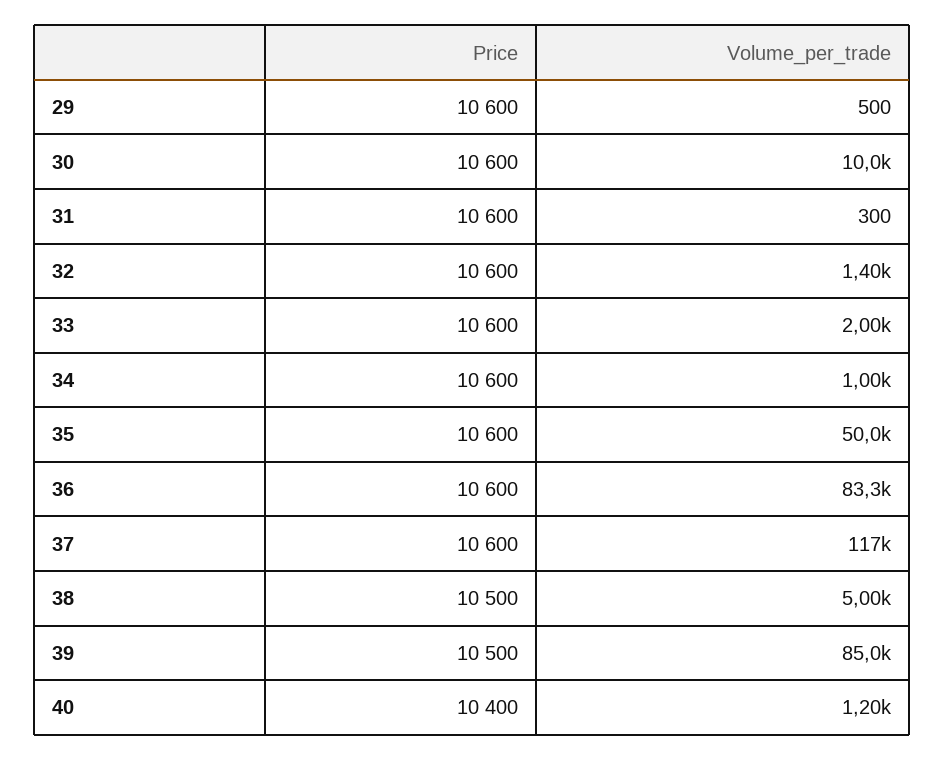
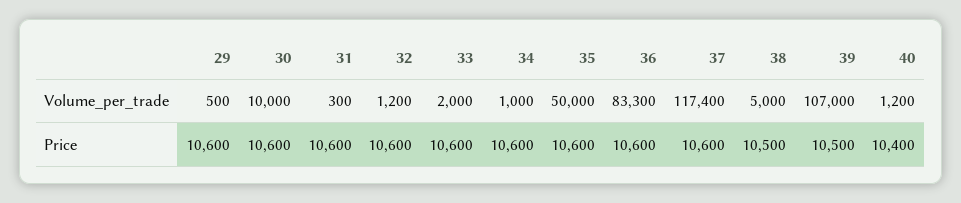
  {
    "Price": {
      "29": 10600,
      "30": 10600,
      "31": 10600,
      "32": 10600,
      "33": 10600,
      "34": 10600,
      "35": 10600,
      "36": 10600,
      "37": 10600,
      "38": 10500,
      "39": 10500,
      "40": 10400
    },
    "Volume_per_trade": {
      "29": 500,
      "30": 10000,
      "31": 300,
-     "32": 1400,
+     "32": 1200,
      "33": 2000,
      "34": 1000,
      "35": 50000,
      "36": 83300,
      "37": 117400,
      "38": 5000,
-     "39": 85000,
+     "39": 107000,
      "40": 1200
    }
  }

